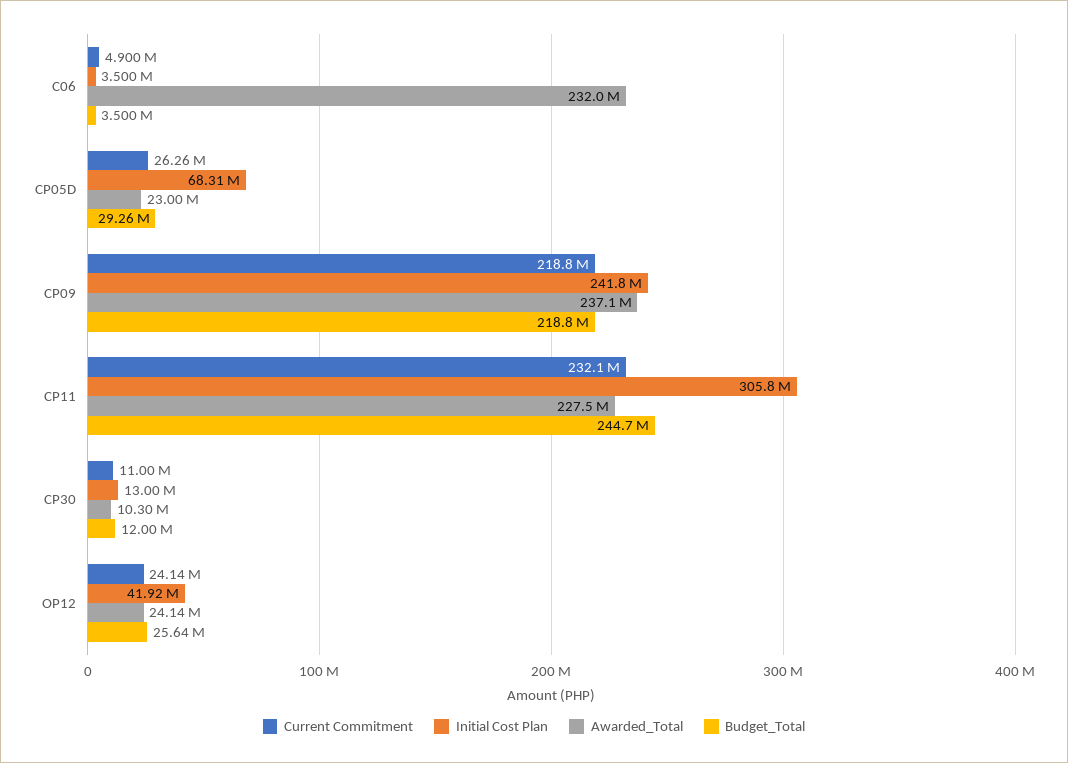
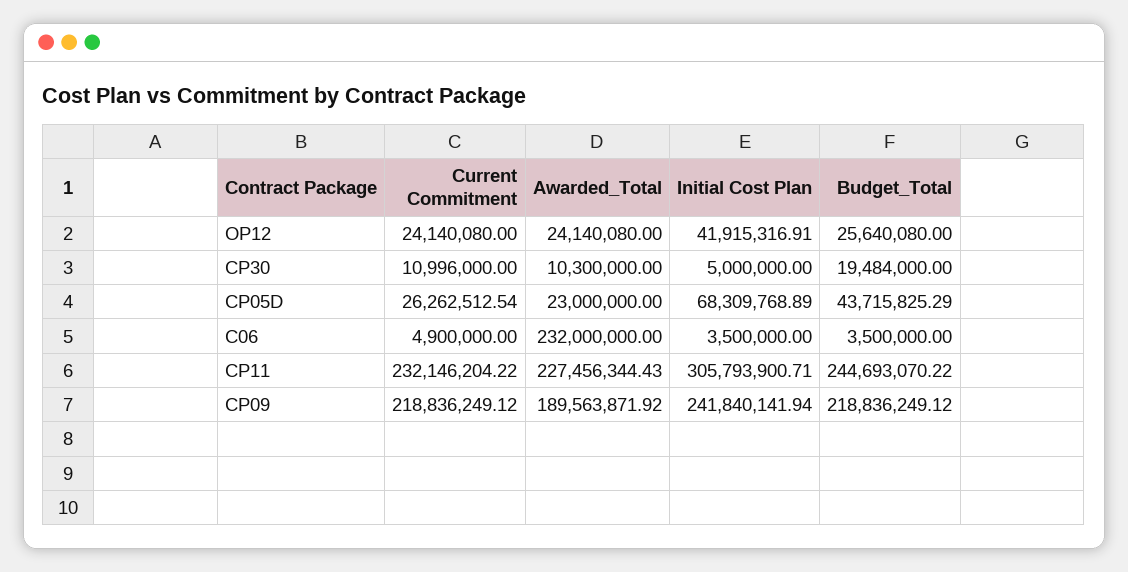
  {
    "Current Commitment": {
      "C06": 4900000,
      "CP05D": 26262512.54,
      "CP09": 218836249.12,
      "CP11": 232146204.22,
      "CP30": 10996000,
      "OP12": 24140080
    },
    "Initial Cost Plan": {
      "C06": 3500000,
      "CP05D": 68309768.89,
      "CP09": 241840141.94,
      "CP11": 305793900.71,
-     "CP30": 13000000,
+     "CP30": 5000000,
      "OP12": 41915316.91
    },
    "Awarded_Total": {
      "C06": 232000000,
      "CP05D": 23000000,
-     "CP09": 237100000,
+     "CP09": 189563871.92,
      "CP11": 227456344.43,
      "CP30": 10300000,
      "OP12": 24140080
    },
    "Budget_Total": {
      "C06": 3500000,
-     "CP05D": 29260000,
+     "CP05D": 43715825.29,
      "CP09": 218836249.12,
      "CP11": 244693070.22,
-     "CP30": 12000000,
+     "CP30": 19484000,
      "OP12": 25640080
    }
  }

